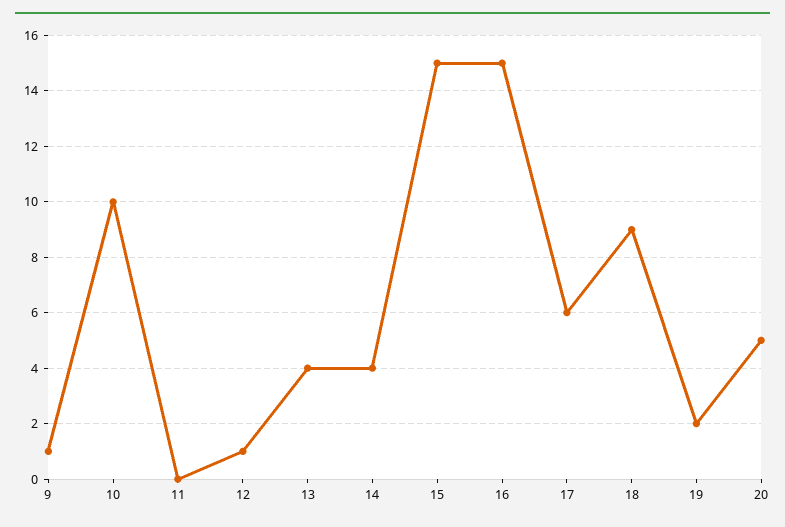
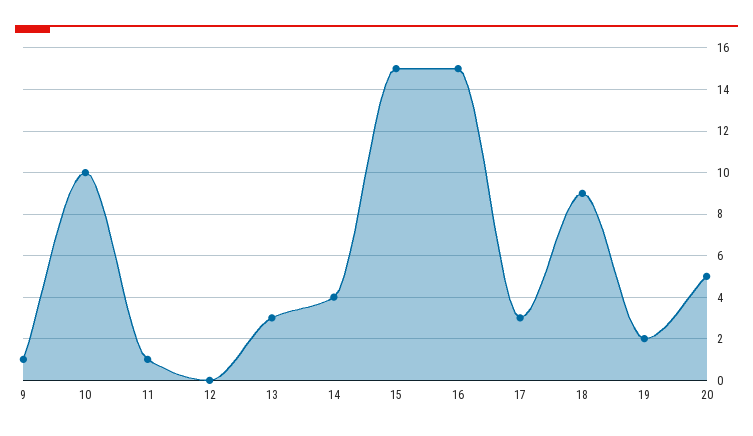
  {
    "9": 1,
    "10": 10,
-   "11": 0,
+   "11": 1,
-   "12": 1,
+   "12": 0,
-   "13": 4,
+   "13": 3,
    "14": 4,
    "15": 15,
    "16": 15,
-   "17": 6,
+   "17": 3,
    "18": 9,
    "19": 2,
    "20": 5
  }

